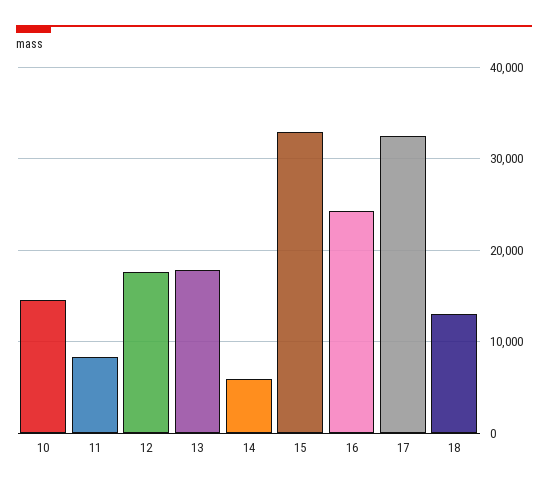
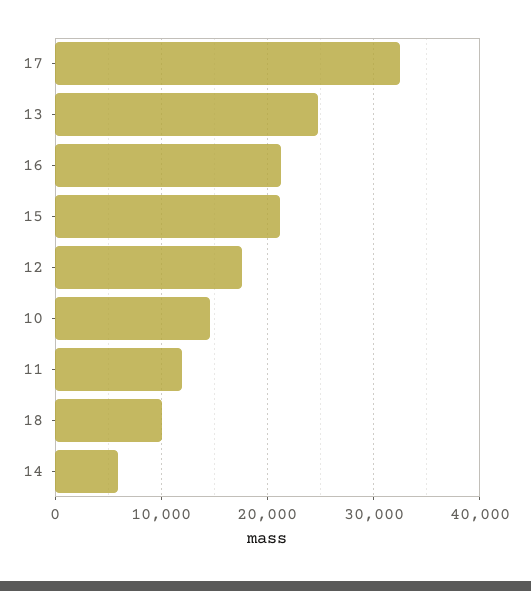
  {
    "10": 15000,
-   "11": 8000,
+   "11": 12000,
    "12": 18000,
-   "13": 18000,
+   "13": 25000,
    "14": 6000,
-   "15": 33000,
+   "15": 21000,
-   "16": 24000,
+   "16": 21000,
    "17": 33000,
-   "18": 13000
+   "18": 10000
  }

